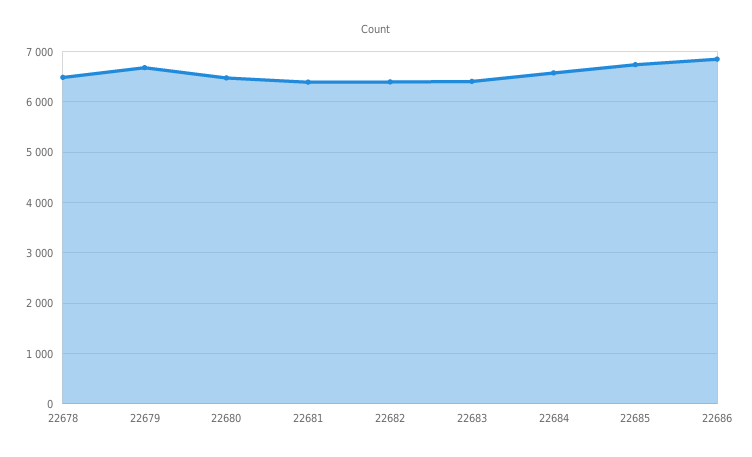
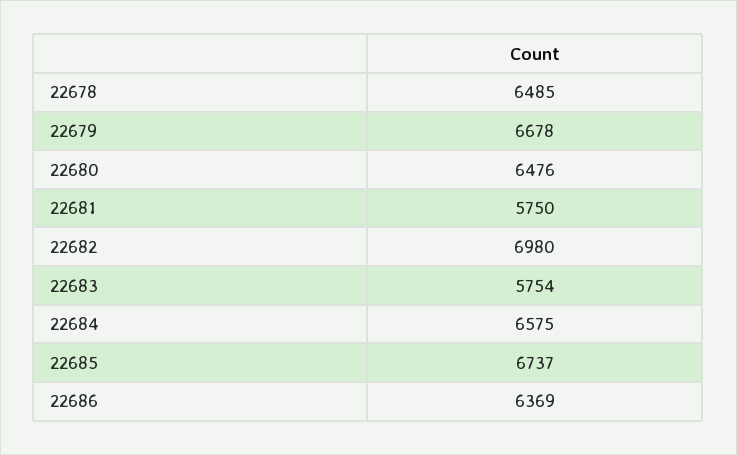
  {
    "22678": 6485,
    "22679": 6678,
    "22680": 6476,
-   "22681": 6400,
+   "22681": 5750,
-   "22682": 6400,
+   "22682": 6980,
-   "22683": 6400,
+   "22683": 5754,
    "22684": 6575,
    "22685": 6737,
-   "22686": 6800
+   "22686": 6369
  }

